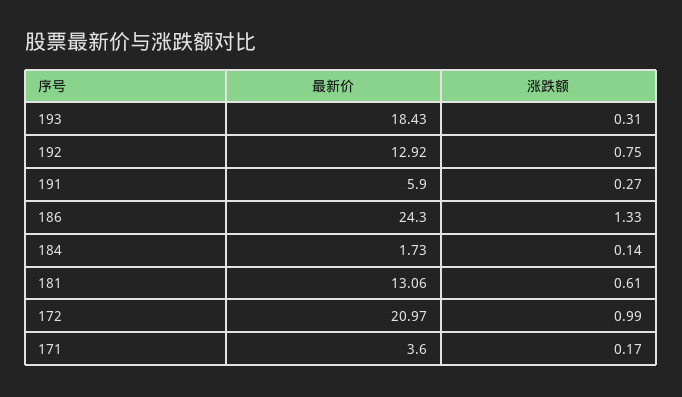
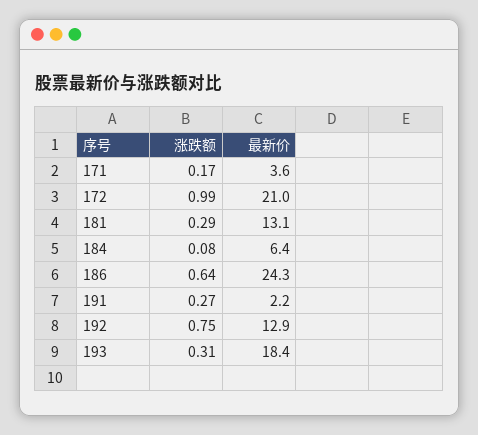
  {
    "最新价": {
      "193": 18.43,
      "192": 12.92,
-     "191": 5.9,
+     "191": 2.2,
      "186": 24.3,
-     "184": 1.73,
+     "184": 6.4,
      "181": 13.06,
      "172": 20.97,
      "171": 3.6
    },
    "涨跌额": {
      "193": 0.31,
      "192": 0.75,
      "191": 0.27,
-     "186": 1.33,
+     "186": 0.64,
-     "184": 0.14,
+     "184": 0.08,
-     "181": 0.61,
+     "181": 0.29,
      "172": 0.99,
      "171": 0.17
    }
  }

